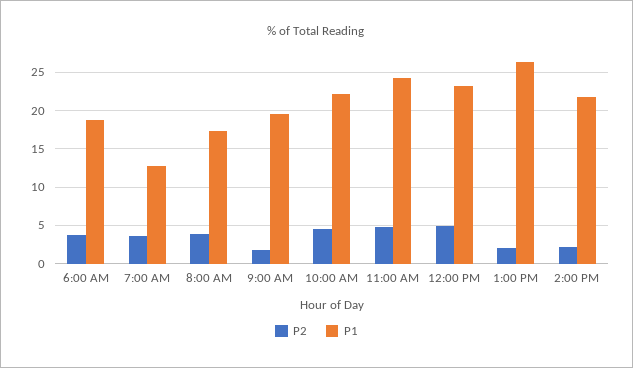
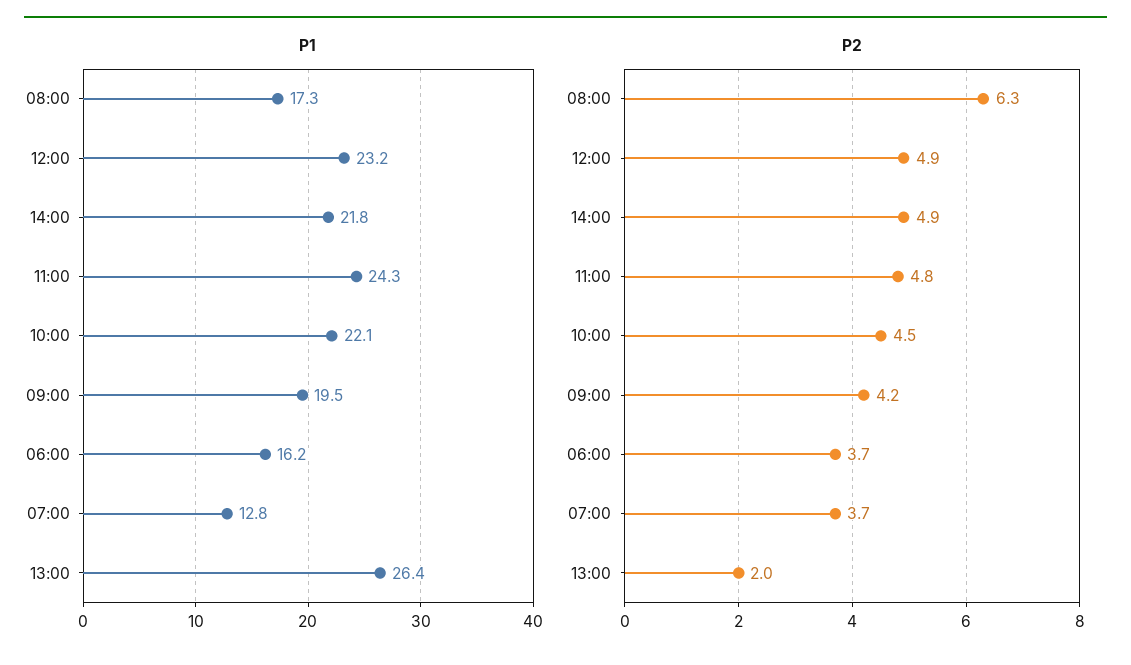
  {
    "P2": {
      "6:00 AM": 3.7,
      "7:00 AM": 3.7,
-     "8:00 AM": 4,
+     "8:00 AM": 6.3,
-     "9:00 AM": 2,
+     "9:00 AM": 4.2,
      "10:00 AM": 4.5,
      "11:00 AM": 4.8,
      "12:00 PM": 4.9,
      "1:00 PM": 2,
-     "2:00 PM": 2
+     "2:00 PM": 4.9
    },
    "P1": {
-     "6:00 AM": 19,
+     "6:00 AM": 16.2,
      "7:00 AM": 12.8,
      "8:00 AM": 17.3,
      "9:00 AM": 19.5,
      "10:00 AM": 22.1,
      "11:00 AM": 24.3,
      "12:00 PM": 23.2,
      "1:00 PM": 26.4,
      "2:00 PM": 21.8
    }
  }

